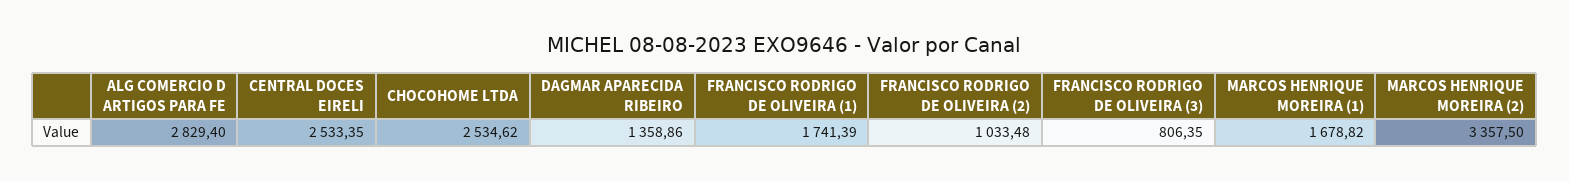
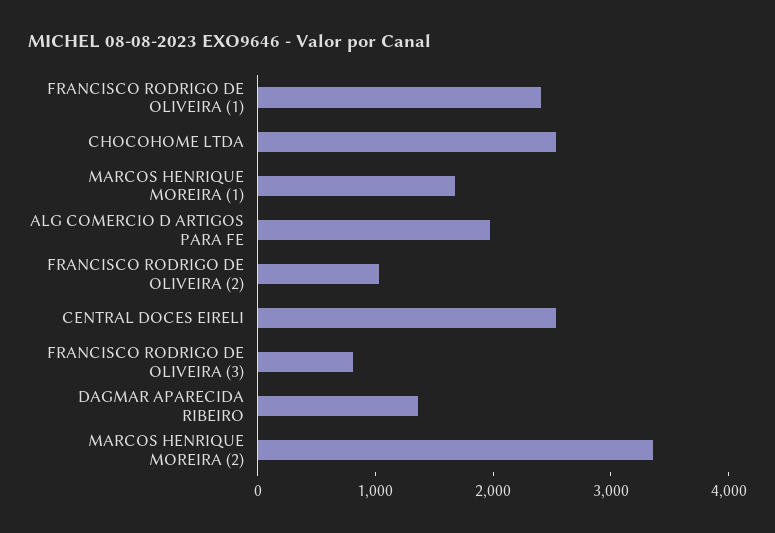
  {
-   "ALG COMERCIO D ARTIGOS PARA FE": 2829.4,
+   "ALG COMERCIO D ARTIGOS PARA FE": 2000,
    "CENTRAL DOCES EIRELI": 2533.35,
    "CHOCOHOME LTDA": 2534.62,
    "DAGMAR APARECIDA RIBEIRO": 1358.86,
-   "FRANCISCO RODRIGO DE OLIVEIRA (1)": 1741.39,
+   "FRANCISCO RODRIGO DE OLIVEIRA (1)": 2400,
    "FRANCISCO RODRIGO DE OLIVEIRA (2)": 1033.48,
    "FRANCISCO RODRIGO DE OLIVEIRA (3)": 806.35,
    "MARCOS HENRIQUE MOREIRA (1)": 1678.82,
    "MARCOS HENRIQUE MOREIRA (2)": 3357.5
  }

